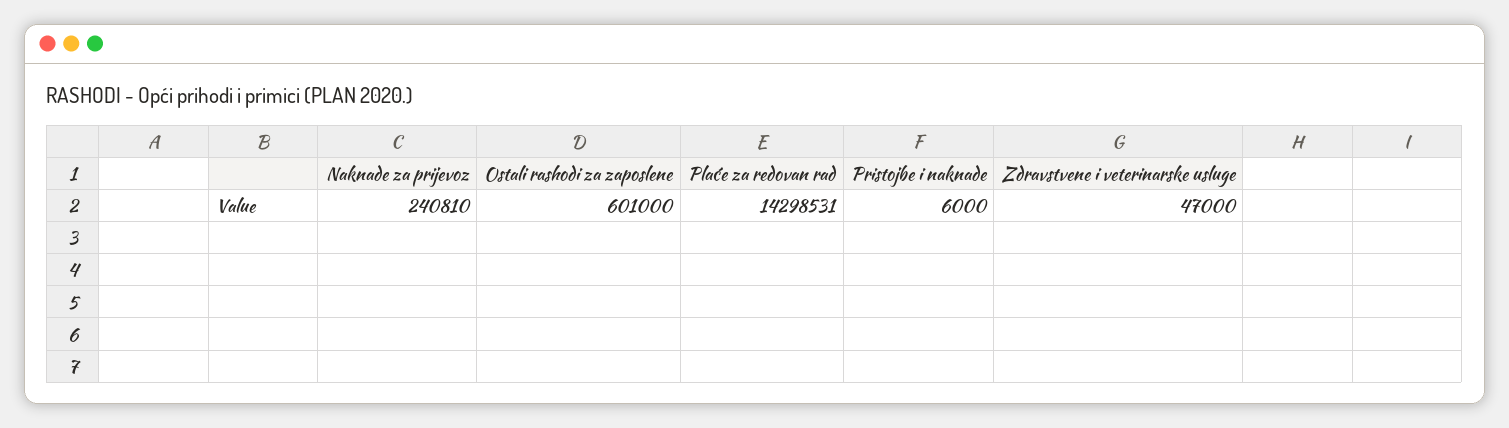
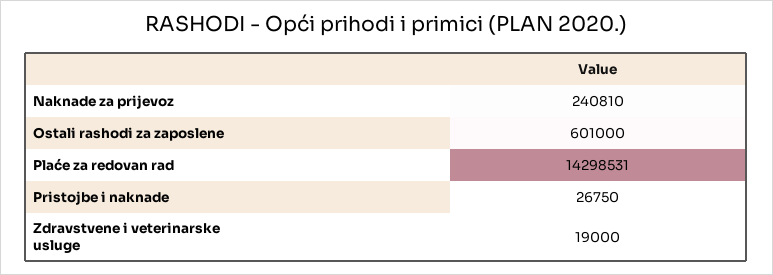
  {
    "Naknade za prijevoz": 240810,
    "Ostali rashodi za zaposlene": 601000,
    "Plaće za redovan rad": 14298531,
-   "Pristojbe i naknade": 6000,
+   "Pristojbe i naknade": 26750,
-   "Zdravstvene i veterinarske usluge": 47000
+   "Zdravstvene i veterinarske usluge": 19000
  }

